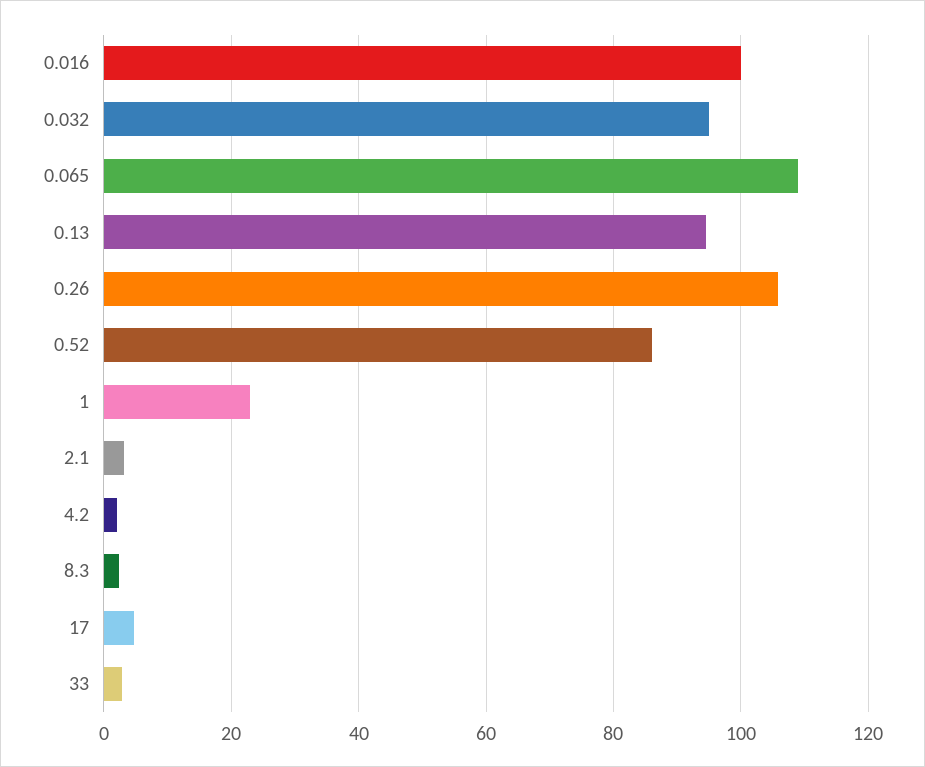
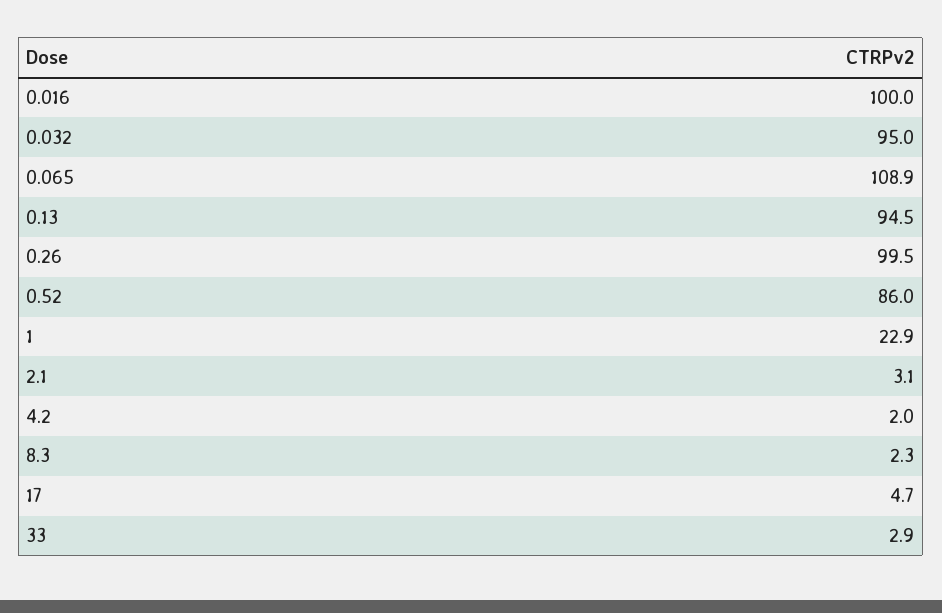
  {
    "0.016": 100,
    "0.032": 95,
    "0.065": 108.9,
    "0.13": 94.5,
-   "0.26": 106,
+   "0.26": 99.5,
    "0.52": 86,
    "1": 22.9,
    "2.1": 3.1,
    "4.2": 2,
    "8.3": 2.3,
    "17": 4.7,
    "33": 2.9
  }

